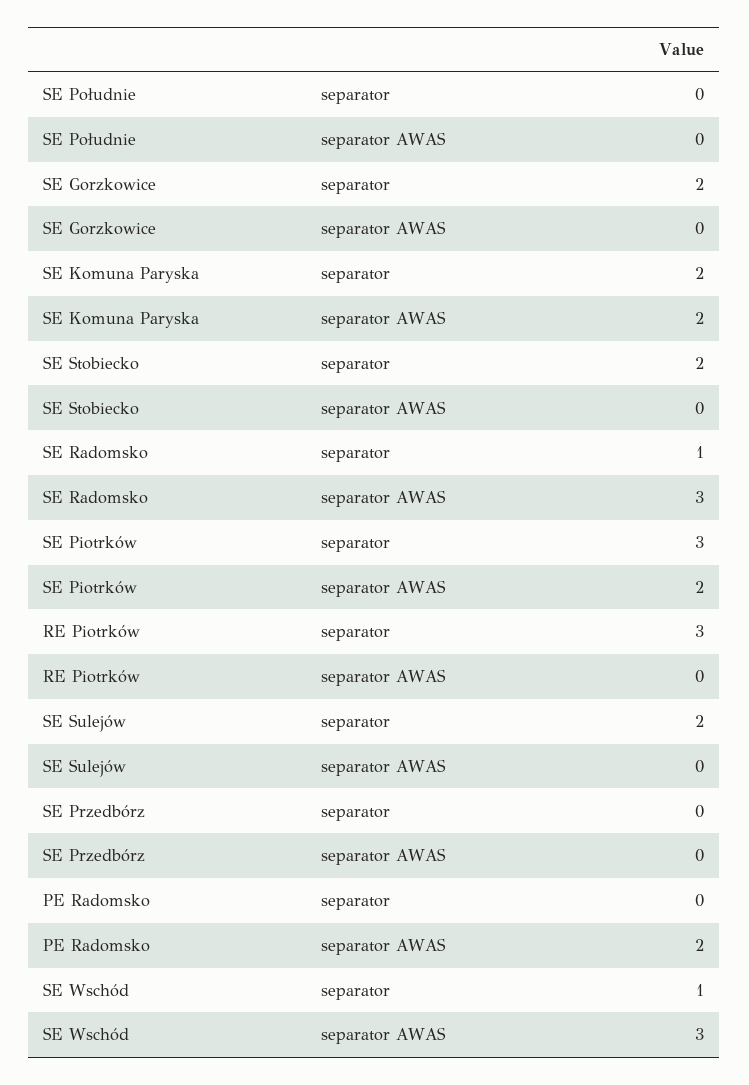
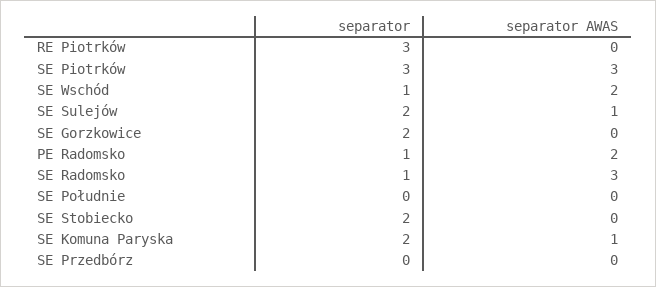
  {
    "SE Południe": {
      "separator": 0,
      "separator AWAS": 0
    },
    "SE Gorzkowice": {
      "separator": 2,
      "separator AWAS": 0
    },
    "SE Komuna Paryska": {
      "separator": 2,
-     "separator AWAS": 2
+     "separator AWAS": 1
    },
    "SE Stobiecko": {
      "separator": 2,
      "separator AWAS": 0
    },
    "SE Radomsko": {
      "separator": 1,
      "separator AWAS": 3
    },
    "SE Piotrków": {
      "separator": 3,
-     "separator AWAS": 2
+     "separator AWAS": 3
    },
    "RE Piotrków": {
      "separator": 3,
      "separator AWAS": 0
    },
    "SE Sulejów": {
      "separator": 2,
-     "separator AWAS": 0
+     "separator AWAS": 1
    },
    "SE Przedbórz": {
      "separator": 0,
      "separator AWAS": 0
    },
    "PE Radomsko": {
-     "separator": 0,
+     "separator": 1,
      "separator AWAS": 2
    },
    "SE Wschód": {
      "separator": 1,
-     "separator AWAS": 3
+     "separator AWAS": 2
    }
  }

